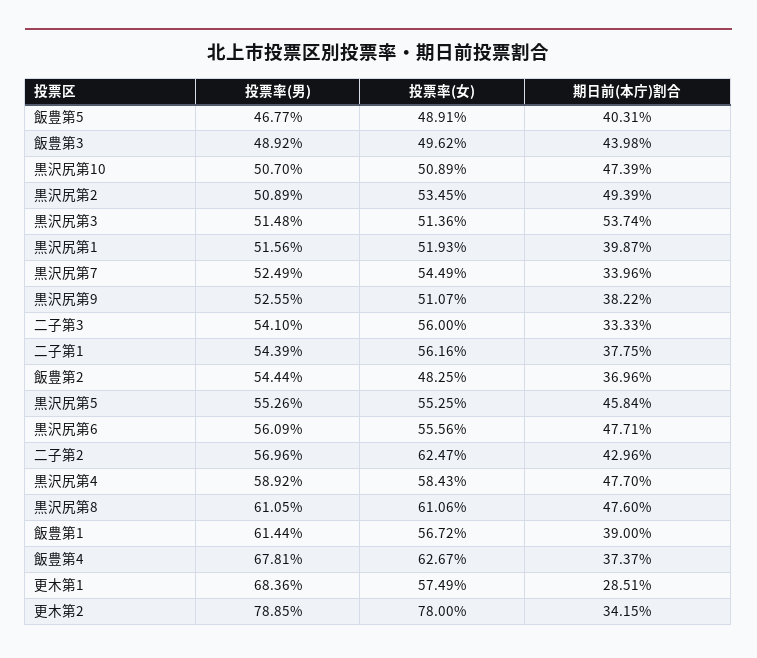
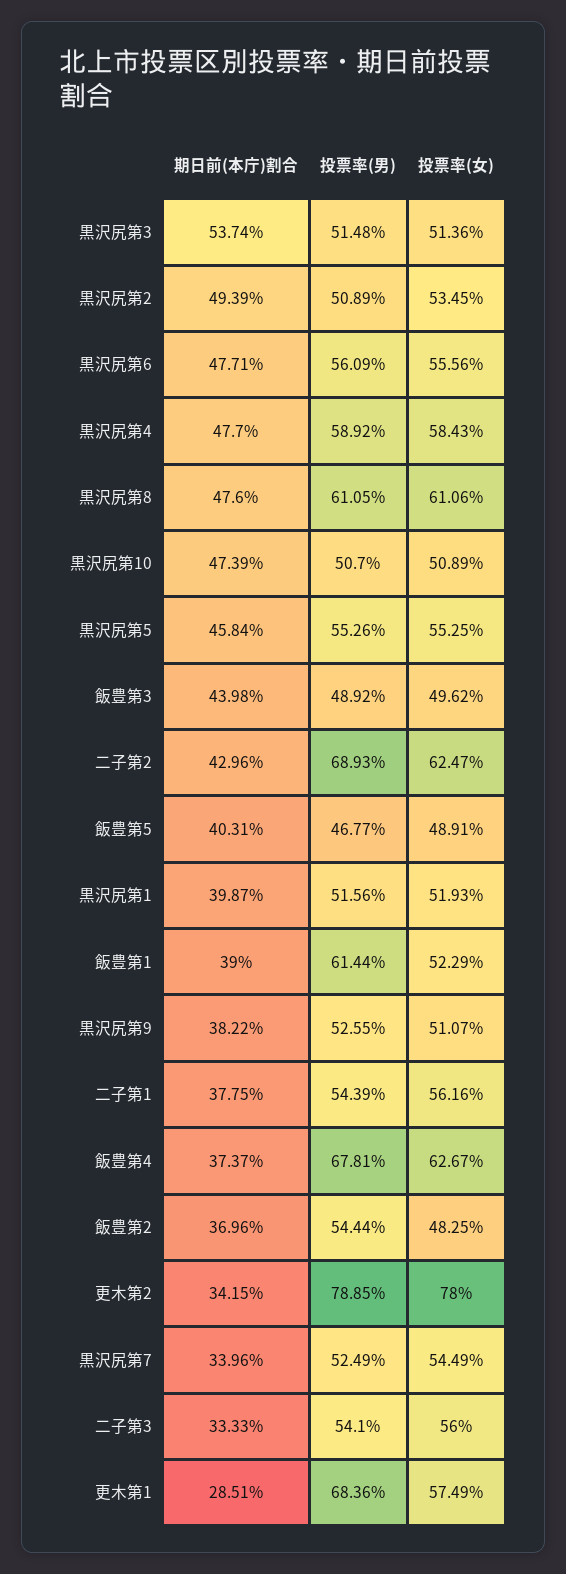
  {
    "投票率(男)": {
      "飯豊第5": 46.77,
      "飯豊第3": 48.92,
      "黒沢尻第10": 50.7,
      "黒沢尻第2": 50.89,
      "黒沢尻第3": 51.48,
      "黒沢尻第1": 51.56,
      "黒沢尻第7": 52.49,
      "黒沢尻第9": 52.55,
      "二子第3": 54.1,
      "二子第1": 54.39,
      "飯豊第2": 54.44,
      "黒沢尻第5": 55.26,
      "黒沢尻第6": 56.09,
-     "二子第2": 56.96,
+     "二子第2": 68.93,
      "黒沢尻第4": 58.92,
      "黒沢尻第8": 61.05,
      "飯豊第1": 61.44,
      "飯豊第4": 67.81,
      "更木第1": 68.36,
      "更木第2": 78.85
    },
    "投票率(女)": {
      "飯豊第5": 48.91,
      "飯豊第3": 49.62,
      "黒沢尻第10": 50.89,
      "黒沢尻第2": 53.45,
      "黒沢尻第3": 51.36,
      "黒沢尻第1": 51.93,
      "黒沢尻第7": 54.49,
      "黒沢尻第9": 51.07,
      "二子第3": 56,
      "二子第1": 56.16,
      "飯豊第2": 48.25,
      "黒沢尻第5": 55.25,
      "黒沢尻第6": 55.56,
      "二子第2": 62.47,
      "黒沢尻第4": 58.43,
      "黒沢尻第8": 61.06,
-     "飯豊第1": 56.72,
+     "飯豊第1": 52.29,
      "飯豊第4": 62.67,
      "更木第1": 57.49,
      "更木第2": 78
    },
    "期日前(本庁)割合": {
      "飯豊第5": 40.31,
      "飯豊第3": 43.98,
      "黒沢尻第10": 47.39,
      "黒沢尻第2": 49.39,
      "黒沢尻第3": 53.74,
      "黒沢尻第1": 39.87,
      "黒沢尻第7": 33.96,
      "黒沢尻第9": 38.22,
      "二子第3": 33.33,
      "二子第1": 37.75,
      "飯豊第2": 36.96,
      "黒沢尻第5": 45.84,
      "黒沢尻第6": 47.71,
      "二子第2": 42.96,
      "黒沢尻第4": 47.7,
      "黒沢尻第8": 47.6,
      "飯豊第1": 39,
      "飯豊第4": 37.37,
      "更木第1": 28.51,
      "更木第2": 34.15
    }
  }

